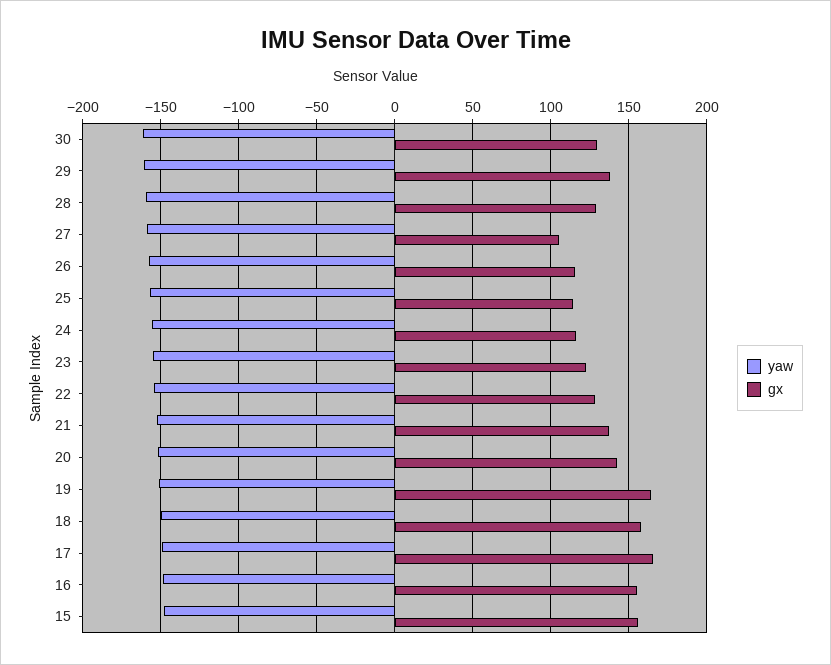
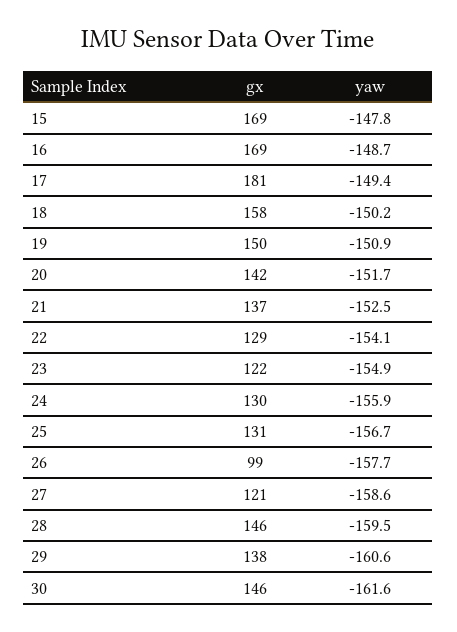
  {
    "yaw": {
      "30": -161.6,
      "29": -160.6,
      "28": -159.5,
      "27": -158.6,
      "26": -157.7,
      "25": -156.7,
      "24": -155.9,
      "23": -154.9,
      "22": -154.1,
      "21": -152.5,
      "20": -151.7,
      "19": -150.9,
      "18": -150.2,
      "17": -149.4,
      "16": -148.7,
      "15": -147.8
    },
    "gx": {
-     "30": 130,
+     "30": 146,
      "29": 138,
-     "28": 130,
+     "28": 146,
-     "27": 105,
+     "27": 121,
-     "26": 115,
+     "26": 99,
-     "25": 115,
+     "25": 131,
-     "24": 115,
+     "24": 130,
      "23": 122,
      "22": 129,
      "21": 137,
      "20": 142,
-     "19": 165,
+     "19": 150,
      "18": 158,
-     "17": 165,
+     "17": 181,
-     "16": 155,
+     "16": 169,
-     "15": 155
+     "15": 169
    }
  }

